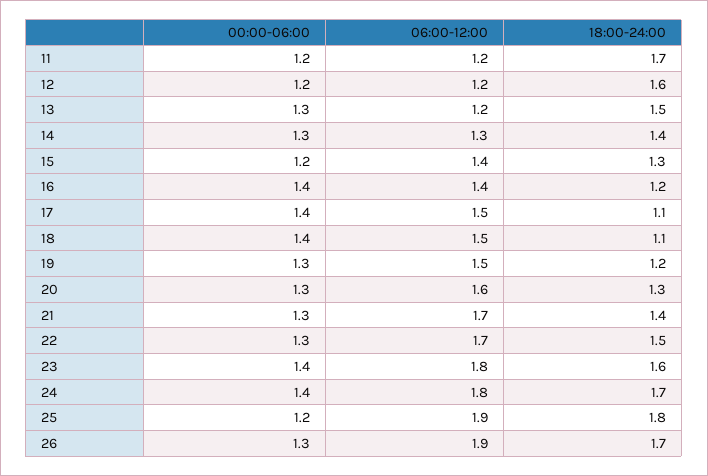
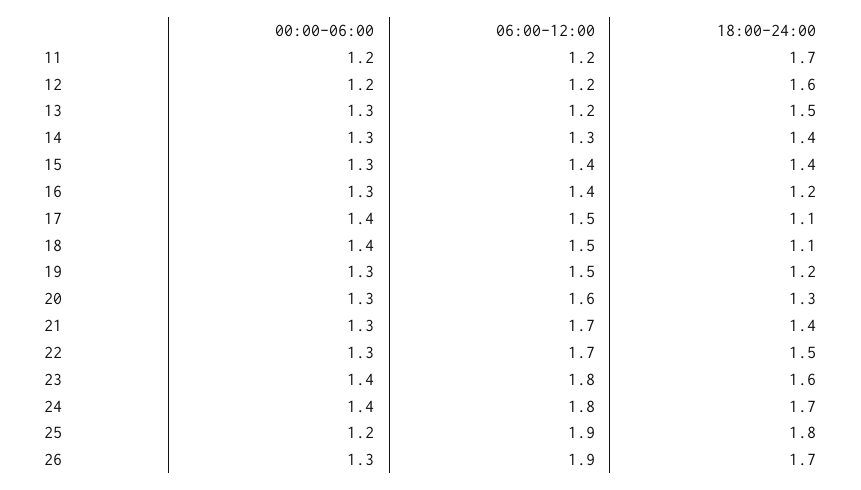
  {
    "00:00-06:00": {
      "11": 1.2,
      "12": 1.2,
      "13": 1.3,
      "14": 1.3,
-     "15": 1.2,
+     "15": 1.3,
-     "16": 1.4,
+     "16": 1.3,
      "17": 1.4,
      "18": 1.4,
      "19": 1.3,
      "20": 1.3,
      "21": 1.3,
      "22": 1.3,
      "23": 1.4,
      "24": 1.4,
      "25": 1.2,
      "26": 1.3
    },
    "06:00-12:00": {
      "11": 1.2,
      "12": 1.2,
      "13": 1.2,
      "14": 1.3,
      "15": 1.4,
      "16": 1.4,
      "17": 1.5,
      "18": 1.5,
      "19": 1.5,
      "20": 1.6,
      "21": 1.7,
      "22": 1.7,
      "23": 1.8,
      "24": 1.8,
      "25": 1.9,
      "26": 1.9
    },
    "18:00-24:00": {
      "11": 1.7,
      "12": 1.6,
      "13": 1.5,
      "14": 1.4,
-     "15": 1.3,
+     "15": 1.4,
      "16": 1.2,
      "17": 1.1,
      "18": 1.1,
      "19": 1.2,
      "20": 1.3,
      "21": 1.4,
      "22": 1.5,
      "23": 1.6,
      "24": 1.7,
      "25": 1.8,
      "26": 1.7
    }
  }

